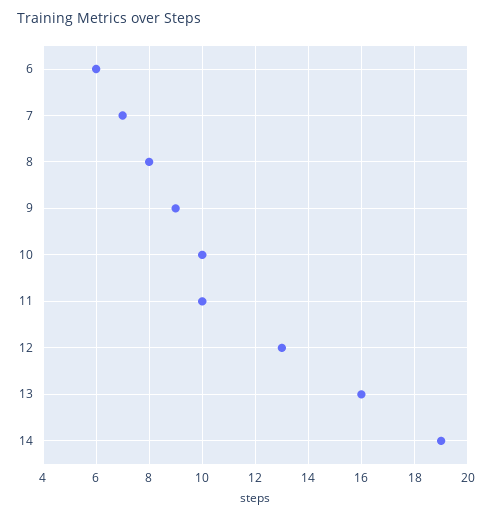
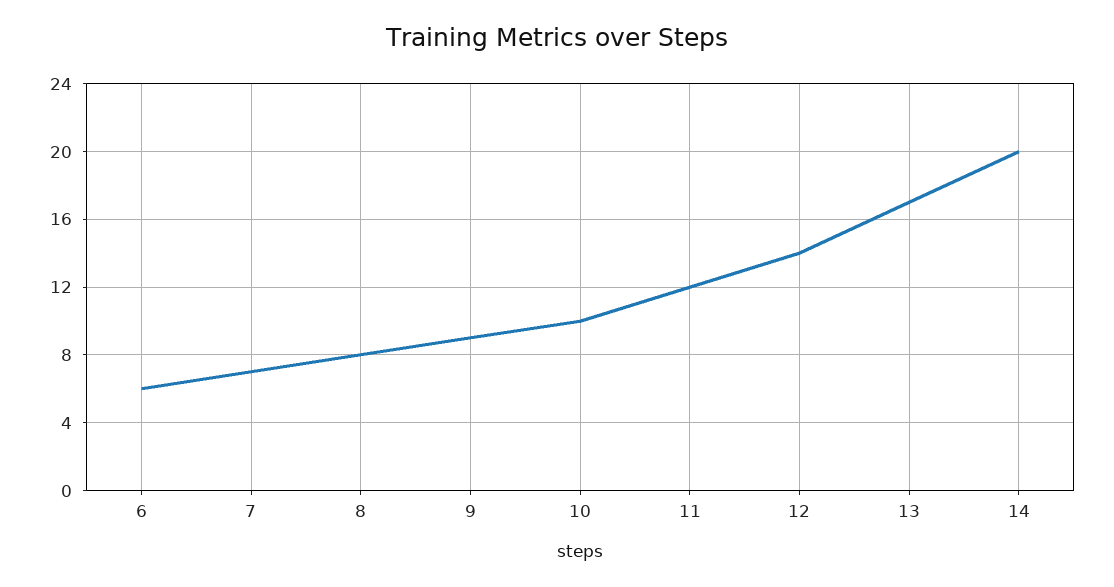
  {
    "6": 6,
    "7": 7,
    "8": 8,
    "9": 9,
    "10": 10,
-   "11": 10,
+   "11": 12,
-   "12": 13,
+   "12": 14,
-   "13": 16,
+   "13": 17,
-   "14": 19
+   "14": 20
  }

